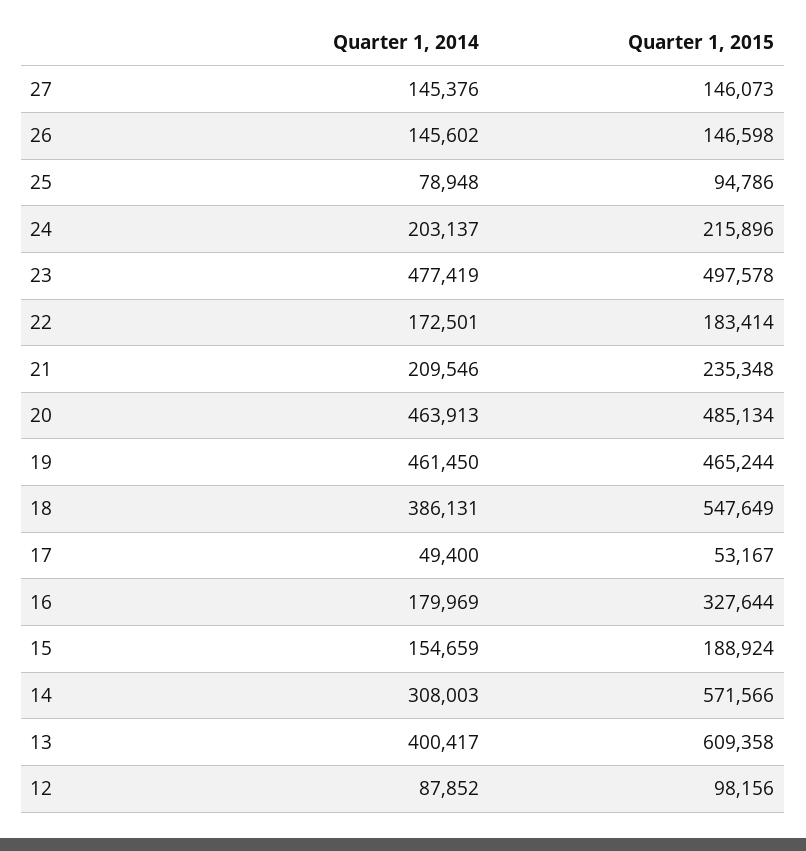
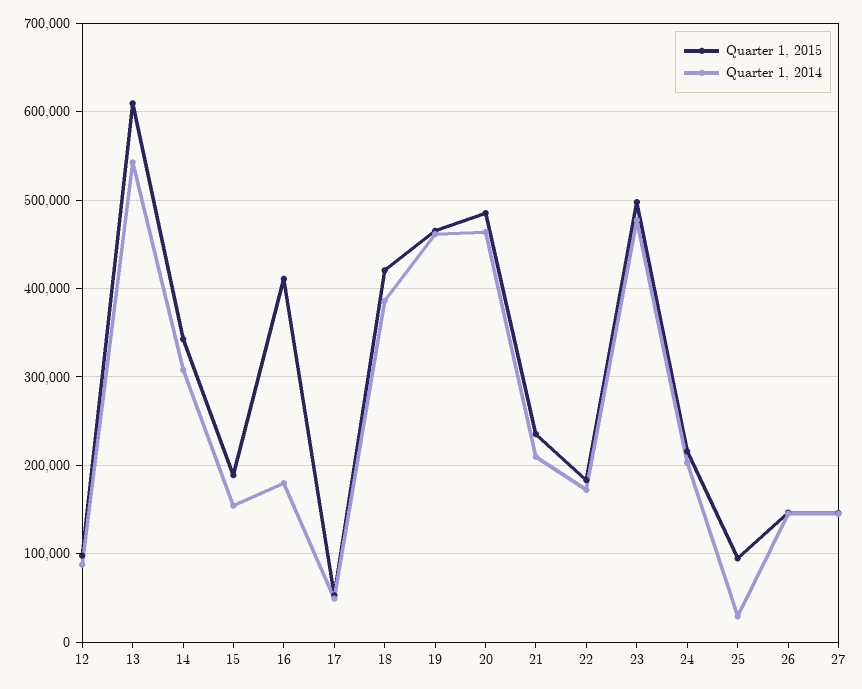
  {
    "Quarter 1, 2014": {
      "27": 145376,
      "26": 145602,
-     "25": 78948,
+     "25": 30000,
      "24": 203137,
      "23": 477419,
      "22": 172501,
      "21": 209546,
      "20": 463913,
      "19": 461450,
      "18": 386131,
      "17": 49400,
      "16": 179969,
      "15": 154659,
      "14": 308003,
-     "13": 400417,
+     "13": 540000,
      "12": 87852
    },
    "Quarter 1, 2015": {
      "27": 146073,
      "26": 146598,
      "25": 94786,
      "24": 215896,
      "23": 497578,
      "22": 183414,
      "21": 235348,
      "20": 485134,
      "19": 465244,
-     "18": 547649,
+     "18": 420000,
      "17": 53167,
-     "16": 327644,
+     "16": 410000,
      "15": 188924,
-     "14": 571566,
+     "14": 340000,
      "13": 609358,
      "12": 98156
    }
  }

